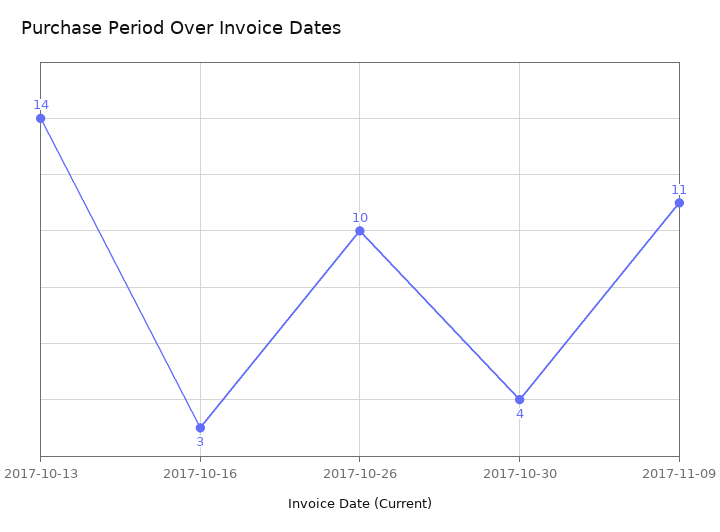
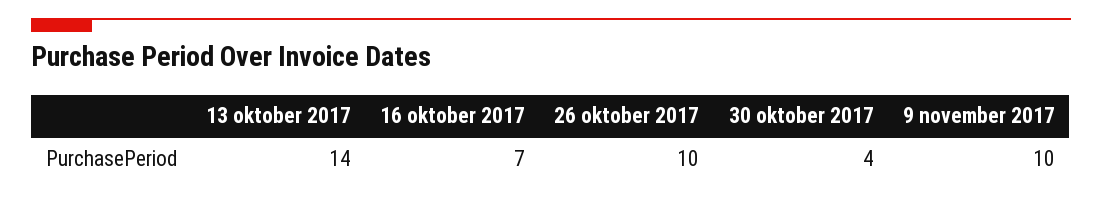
  {
    "2017-10-13": 14,
-   "2017-10-16": 3,
+   "2017-10-16": 7,
    "2017-10-26": 10,
    "2017-10-30": 4,
-   "2017-11-09": 11
+   "2017-11-09": 10
  }

